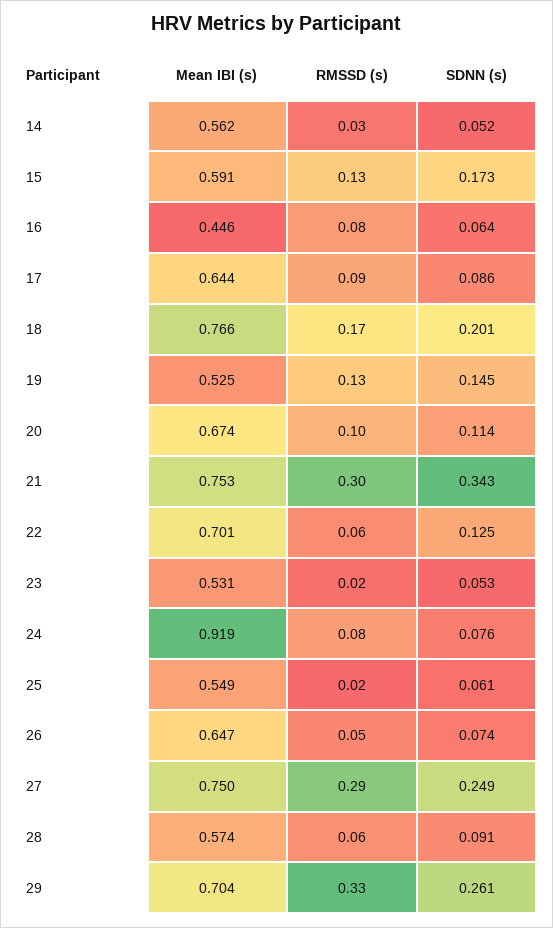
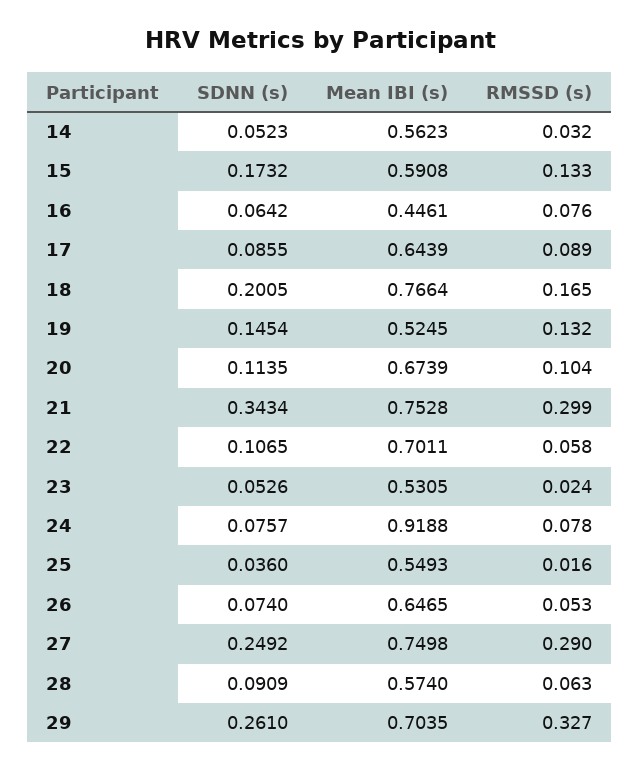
  {
    "Mean IBI (s)": {
      "14": 0.5623,
      "15": 0.5908,
      "16": 0.4461,
      "17": 0.6439,
      "18": 0.7664,
      "19": 0.5245,
      "20": 0.6739,
      "21": 0.7528,
      "22": 0.7011,
      "23": 0.5305,
      "24": 0.9188,
      "25": 0.5493,
      "26": 0.6465,
      "27": 0.7498,
      "28": 0.574,
      "29": 0.7035
    },
    "RMSSD (s)": {
      "14": 0.032,
      "15": 0.133,
      "16": 0.076,
      "17": 0.089,
      "18": 0.165,
      "19": 0.132,
      "20": 0.104,
      "21": 0.299,
      "22": 0.058,
      "23": 0.024,
      "24": 0.078,
      "25": 0.016,
      "26": 0.053,
      "27": 0.29,
      "28": 0.063,
      "29": 0.327
    },
    "SDNN (s)": {
      "14": 0.0523,
      "15": 0.1732,
      "16": 0.0642,
      "17": 0.0855,
      "18": 0.2005,
      "19": 0.1454,
      "20": 0.1135,
      "21": 0.3434,
-     "22": 0.125,
+     "22": 0.1065,
      "23": 0.0526,
      "24": 0.0757,
-     "25": 0.061,
+     "25": 0.036,
      "26": 0.074,
      "27": 0.2492,
      "28": 0.0909,
      "29": 0.261
    }
  }

